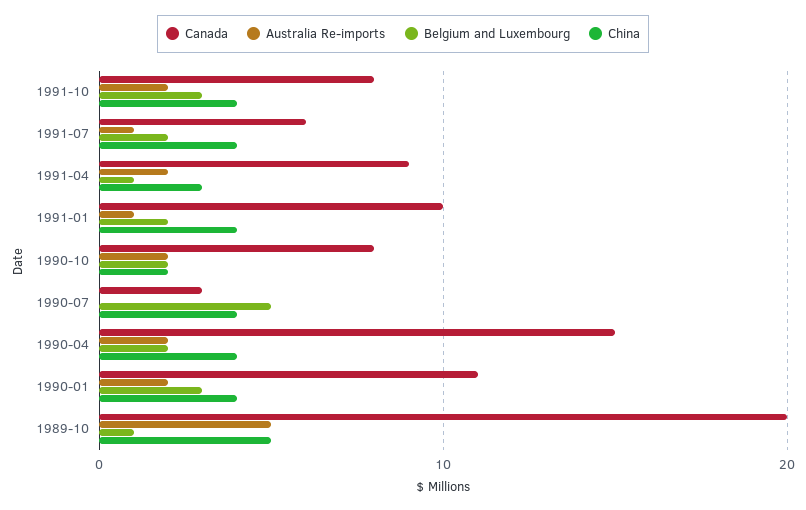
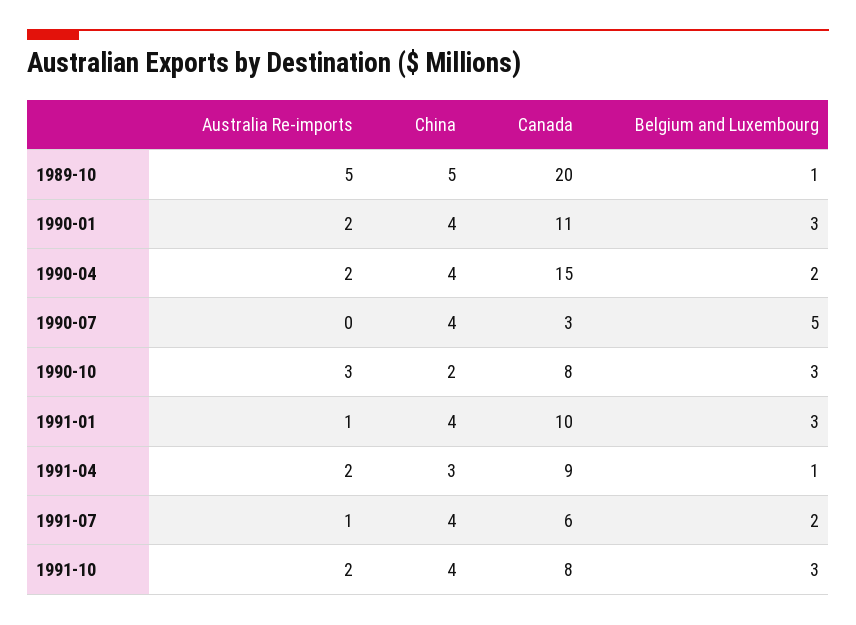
  {
    "Canada": {
      "1991-10": 8,
      "1991-07": 6,
      "1991-04": 9,
      "1991-01": 10,
      "1990-10": 8,
      "1990-07": 3,
      "1990-04": 15,
      "1990-01": 11,
      "1989-10": 20
    },
    "Australia Re-imports": {
      "1991-10": 2,
      "1991-07": 1,
      "1991-04": 2,
      "1991-01": 1,
-     "1990-10": 2,
+     "1990-10": 3,
      "1990-07": 0,
      "1990-04": 2,
      "1990-01": 2,
      "1989-10": 5
    },
    "Belgium and Luxembourg": {
      "1991-10": 3,
      "1991-07": 2,
      "1991-04": 1,
-     "1991-01": 2,
+     "1991-01": 3,
-     "1990-10": 2,
+     "1990-10": 3,
      "1990-07": 5,
      "1990-04": 2,
      "1990-01": 3,
      "1989-10": 1
    },
    "China": {
      "1991-10": 4,
      "1991-07": 4,
      "1991-04": 3,
      "1991-01": 4,
      "1990-10": 2,
      "1990-07": 4,
      "1990-04": 4,
      "1990-01": 4,
      "1989-10": 5
    }
  }

